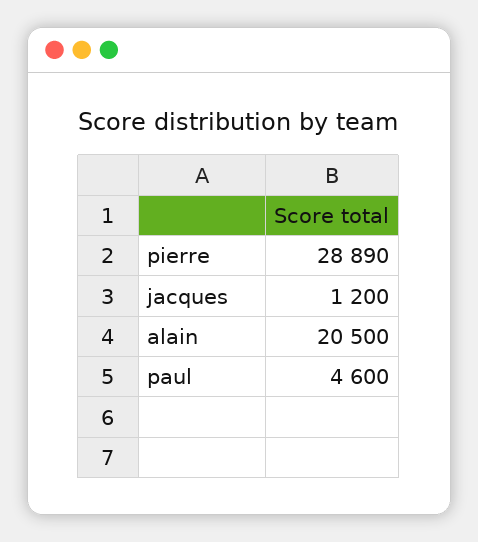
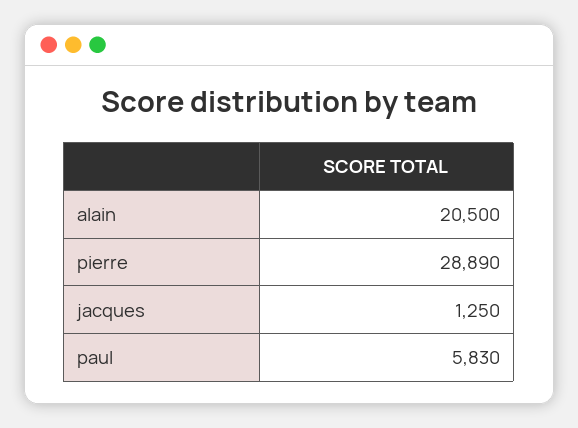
  {
    "pierre": 28890,
-   "jacques": 1200,
+   "jacques": 1250,
    "alain": 20500,
-   "paul": 4600
+   "paul": 5830
  }

